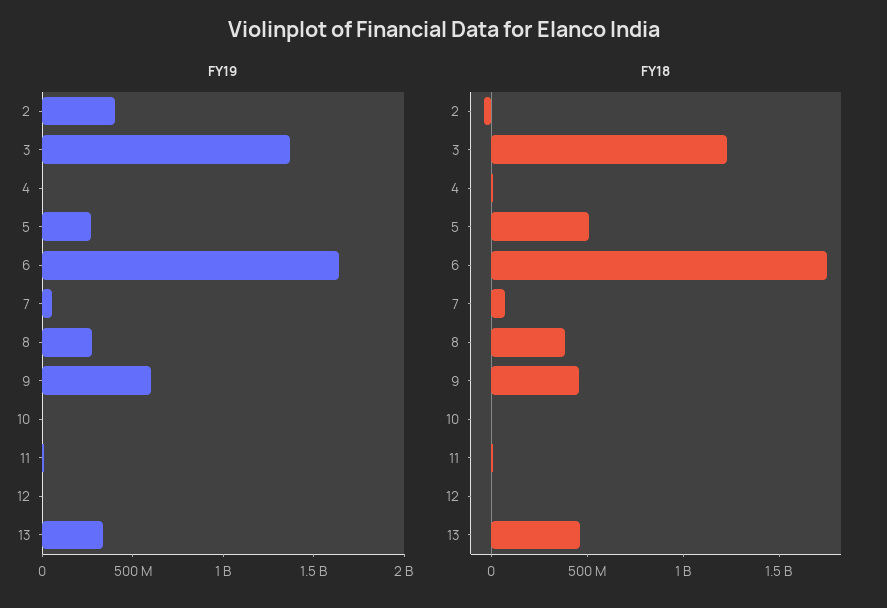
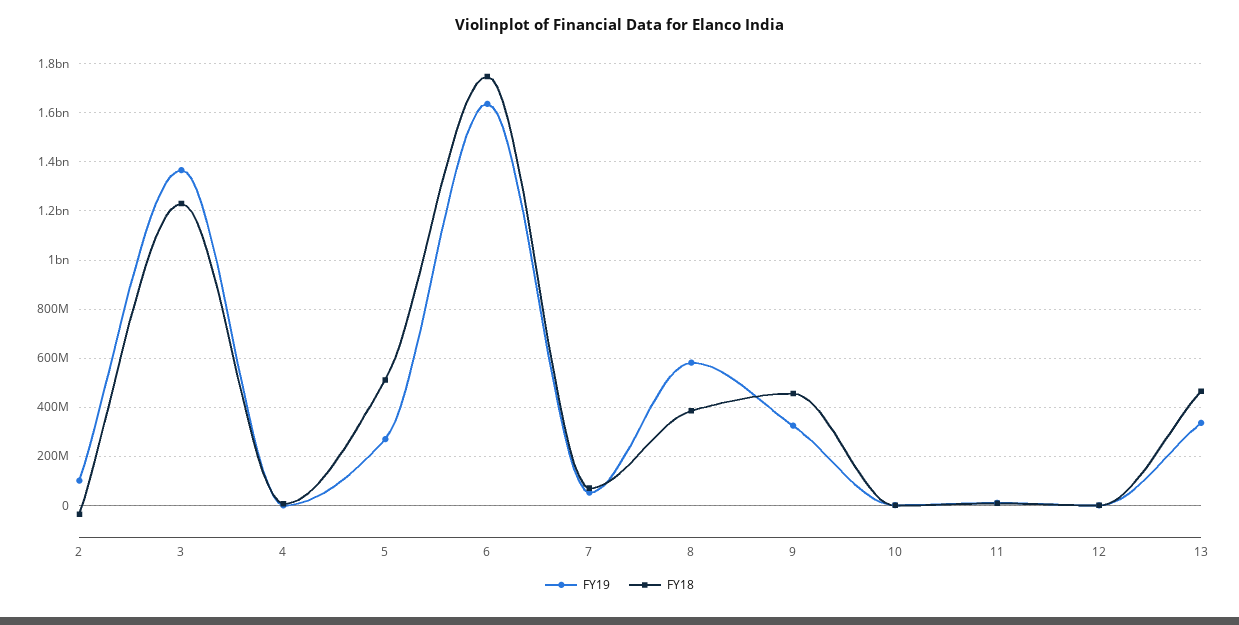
  {
    "FY19": {
-     "2": 400000000,
+     "2": 100000000,
      "3": 1375000000,
      "4": 0,
      "5": 275000000,
      "6": 1625000000,
      "7": 50000000,
-     "8": 300000000,
+     "8": 575000000,
-     "9": 600000000,
+     "9": 325000000,
      "10": 0,
      "11": 0,
      "12": 0,
      "13": 325000000
    },
    "FY18": {
      "2": -25000000,
      "3": 1225000000,
      "4": 0,
      "5": 500000000,
      "6": 1750000000,
      "7": 75000000,
      "8": 375000000,
      "9": 450000000,
      "10": 0,
      "11": 0,
      "12": 0,
      "13": 475000000
    }
  }

